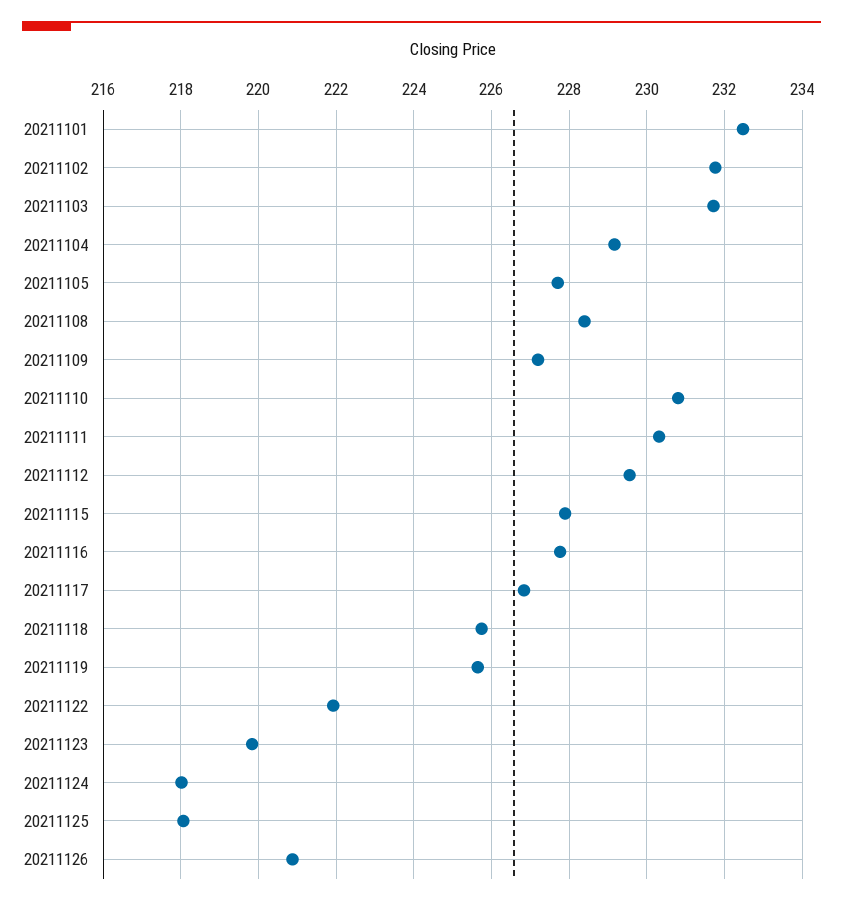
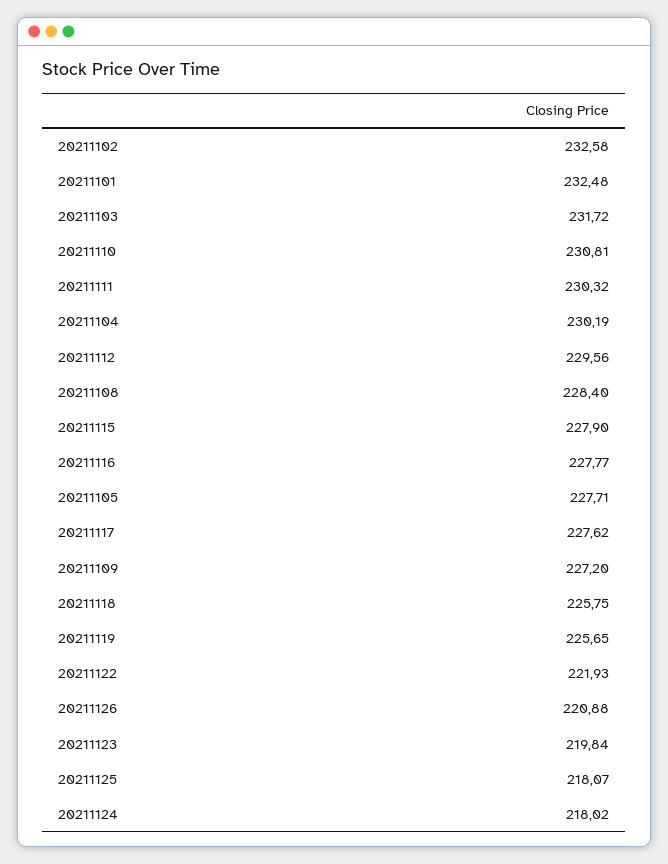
  {
    "20211101": 232.48,
-   "20211102": 231.8,
+   "20211102": 232.58,
    "20211103": 231.72,
-   "20211104": 229.2,
+   "20211104": 230.19,
    "20211105": 227.71,
    "20211108": 228.4,
    "20211109": 227.2,
    "20211110": 230.81,
    "20211111": 230.32,
    "20211112": 229.56,
    "20211115": 227.9,
    "20211116": 227.77,
-   "20211117": 226.8,
+   "20211117": 227.62,
    "20211118": 225.75,
    "20211119": 225.65,
    "20211122": 221.93,
    "20211123": 219.84,
    "20211124": 218.02,
    "20211125": 218.07,
    "20211126": 220.88
  }

